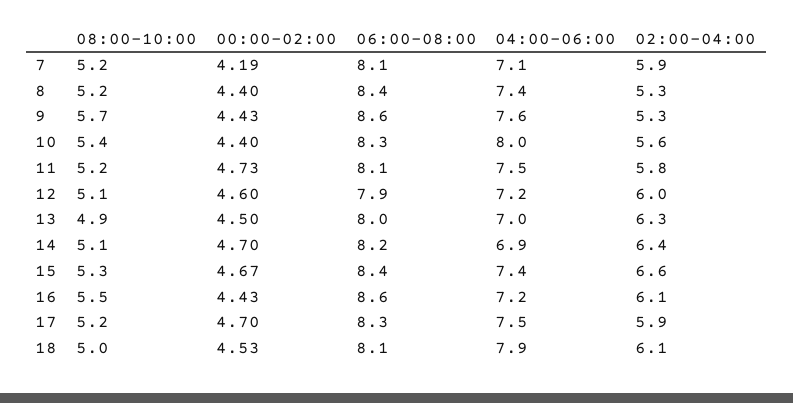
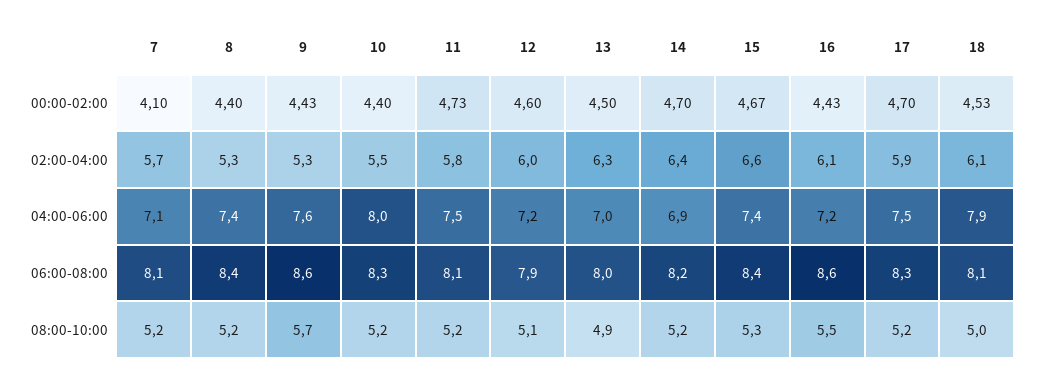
  {
    "08:00-10:00": {
      "7": 5.2,
      "8": 5.2,
      "9": 5.7,
-     "10": 5.4,
+     "10": 5.2,
      "11": 5.2,
      "12": 5.1,
      "13": 4.9,
-     "14": 5.1,
+     "14": 5.2,
      "15": 5.3,
      "16": 5.5,
      "17": 5.2,
      "18": 5
    },
    "00:00-02:00": {
-     "7": 4.19,
+     "7": 4.1,
      "8": 4.4,
      "9": 4.43,
      "10": 4.4,
      "11": 4.73,
      "12": 4.6,
      "13": 4.5,
      "14": 4.7,
      "15": 4.67,
      "16": 4.43,
      "17": 4.7,
      "18": 4.53
    },
    "06:00-08:00": {
      "7": 8.1,
      "8": 8.4,
      "9": 8.6,
      "10": 8.3,
      "11": 8.1,
      "12": 7.9,
      "13": 8,
      "14": 8.2,
      "15": 8.4,
      "16": 8.6,
      "17": 8.3,
      "18": 8.1
    },
    "04:00-06:00": {
      "7": 7.1,
      "8": 7.4,
      "9": 7.6,
      "10": 8,
      "11": 7.5,
      "12": 7.2,
      "13": 7,
      "14": 6.9,
      "15": 7.4,
      "16": 7.2,
      "17": 7.5,
      "18": 7.9
    },
    "02:00-04:00": {
-     "7": 5.9,
+     "7": 5.7,
      "8": 5.3,
      "9": 5.3,
-     "10": 5.6,
+     "10": 5.5,
      "11": 5.8,
      "12": 6,
      "13": 6.3,
      "14": 6.4,
      "15": 6.6,
      "16": 6.1,
      "17": 5.9,
      "18": 6.1
    }
  }

